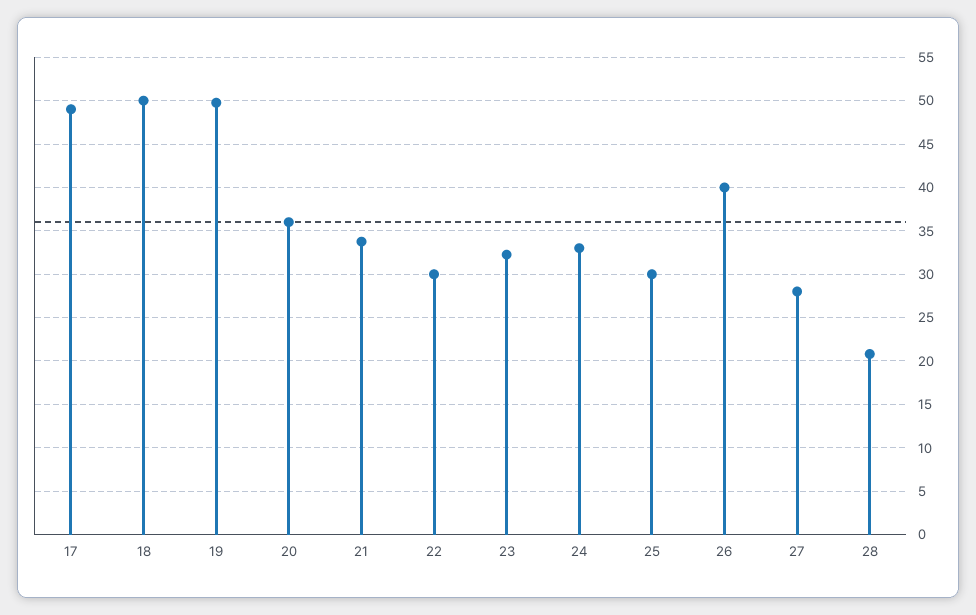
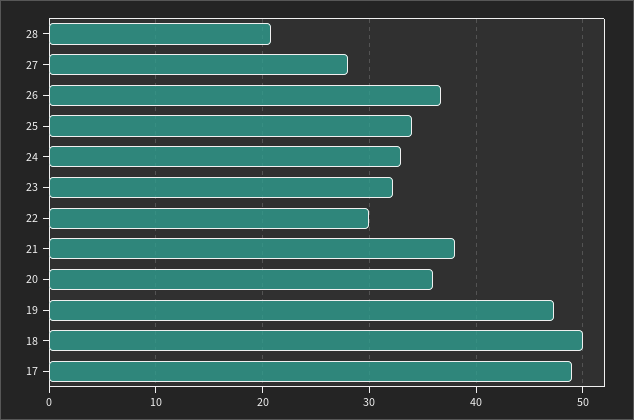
  {
    "17": 49,
    "18": 50,
-   "19": 50,
+   "19": 47,
    "20": 36,
-   "21": 34,
+   "21": 38,
    "22": 30,
    "23": 32,
    "24": 33,
-   "25": 30,
+   "25": 34,
-   "26": 40,
+   "26": 37,
    "27": 28,
    "28": 21
  }

